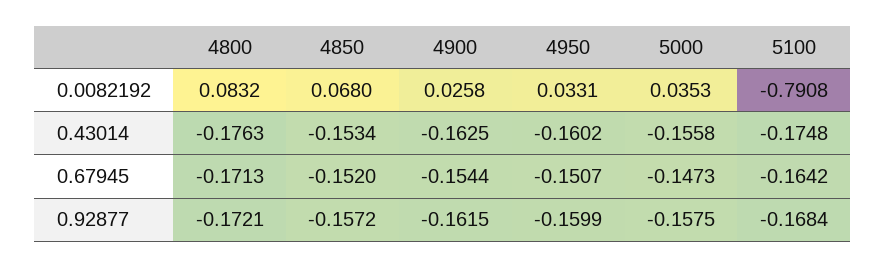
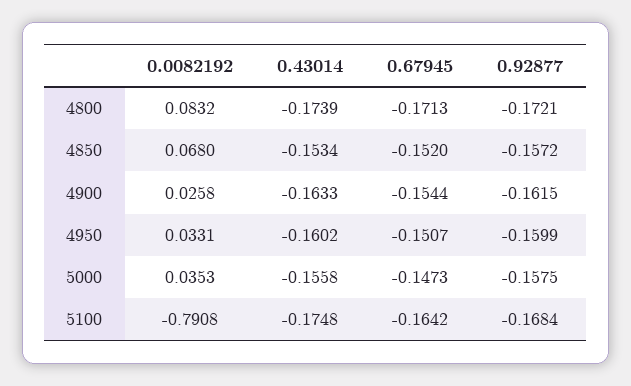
  {
    "4800": {
      "0.0082192": 0.0832,
-     "0.43014": -0.1763,
+     "0.43014": -0.1739,
      "0.67945": -0.1713,
      "0.92877": -0.1721
    },
    "4850": {
      "0.0082192": 0.068,
      "0.43014": -0.1534,
      "0.67945": -0.152,
      "0.92877": -0.1572
    },
    "4900": {
      "0.0082192": 0.0258,
-     "0.43014": -0.1625,
+     "0.43014": -0.1633,
      "0.67945": -0.1544,
      "0.92877": -0.1615
    },
    "4950": {
      "0.0082192": 0.0331,
      "0.43014": -0.1602,
      "0.67945": -0.1507,
      "0.92877": -0.1599
    },
    "5000": {
      "0.0082192": 0.0353,
      "0.43014": -0.1558,
      "0.67945": -0.1473,
      "0.92877": -0.1575
    },
    "5100": {
      "0.0082192": -0.7908,
      "0.43014": -0.1748,
      "0.67945": -0.1642,
      "0.92877": -0.1684
    }
  }

